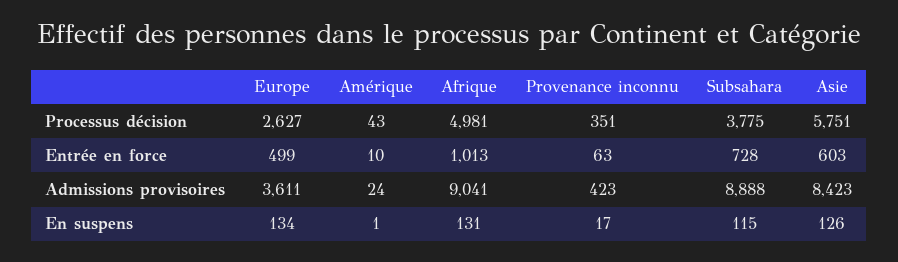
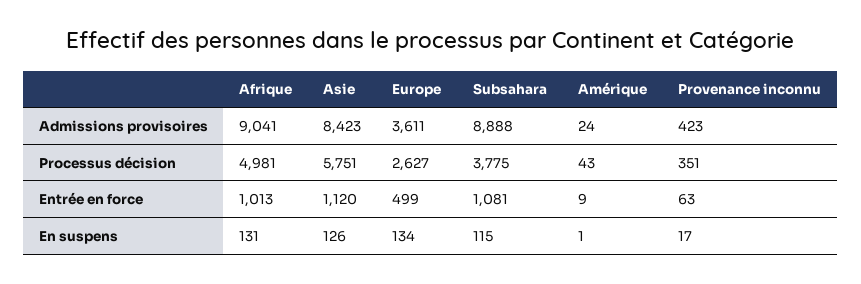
  {
    "Europe": {
      "Processus décision": 2627,
      "Entrée en force": 499,
      "Admissions provisoires": 3611,
      "En suspens": 134
    },
    "Amérique": {
      "Processus décision": 43,
-     "Entrée en force": 10,
+     "Entrée en force": 9,
      "Admissions provisoires": 24,
      "En suspens": 1
    },
    "Afrique": {
      "Processus décision": 4981,
      "Entrée en force": 1013,
      "Admissions provisoires": 9041,
      "En suspens": 131
    },
    "Provenance inconnu": {
      "Processus décision": 351,
      "Entrée en force": 63,
      "Admissions provisoires": 423,
      "En suspens": 17
    },
    "Subsahara": {
      "Processus décision": 3775,
-     "Entrée en force": 728,
+     "Entrée en force": 1081,
      "Admissions provisoires": 8888,
      "En suspens": 115
    },
    "Asie": {
      "Processus décision": 5751,
-     "Entrée en force": 603,
+     "Entrée en force": 1120,
      "Admissions provisoires": 8423,
      "En suspens": 126
    }
  }

